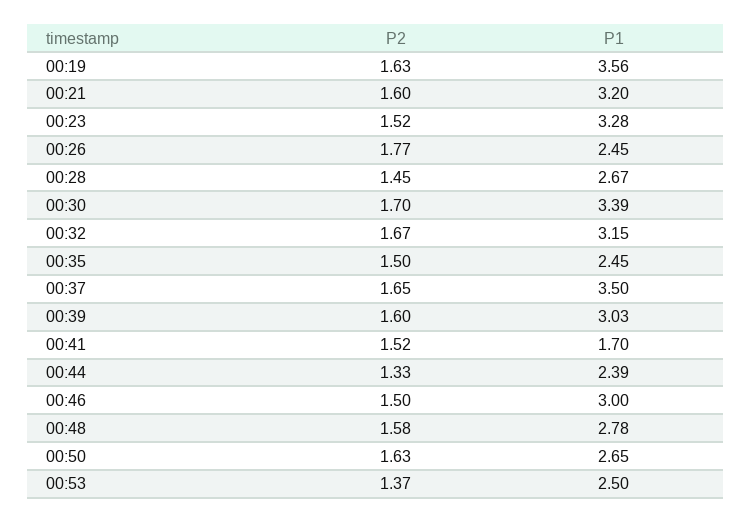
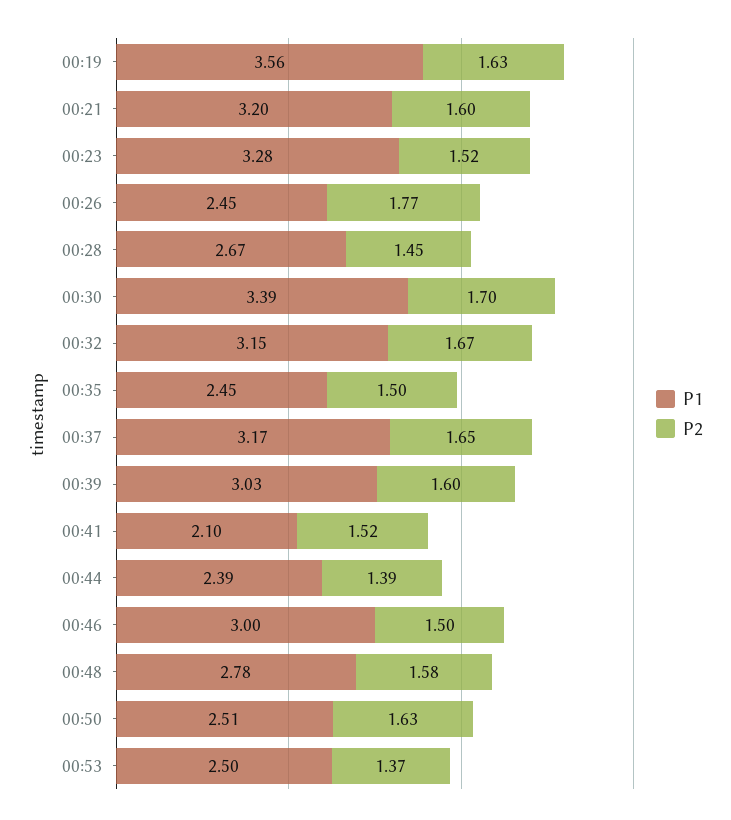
  {
    "P2": {
      "00:19": 1.63,
      "00:21": 1.6,
      "00:23": 1.52,
      "00:26": 1.77,
      "00:28": 1.45,
      "00:30": 1.7,
      "00:32": 1.67,
      "00:35": 1.5,
      "00:37": 1.65,
      "00:39": 1.6,
      "00:41": 1.52,
-     "00:44": 1.33,
+     "00:44": 1.39,
      "00:46": 1.5,
      "00:48": 1.58,
      "00:50": 1.63,
      "00:53": 1.37
    },
    "P1": {
      "00:19": 3.56,
      "00:21": 3.2,
      "00:23": 3.28,
      "00:26": 2.45,
      "00:28": 2.67,
      "00:30": 3.39,
      "00:32": 3.15,
      "00:35": 2.45,
-     "00:37": 3.5,
+     "00:37": 3.17,
      "00:39": 3.03,
-     "00:41": 1.7,
+     "00:41": 2.1,
      "00:44": 2.39,
      "00:46": 3,
      "00:48": 2.78,
-     "00:50": 2.65,
+     "00:50": 2.51,
      "00:53": 2.5
    }
  }

